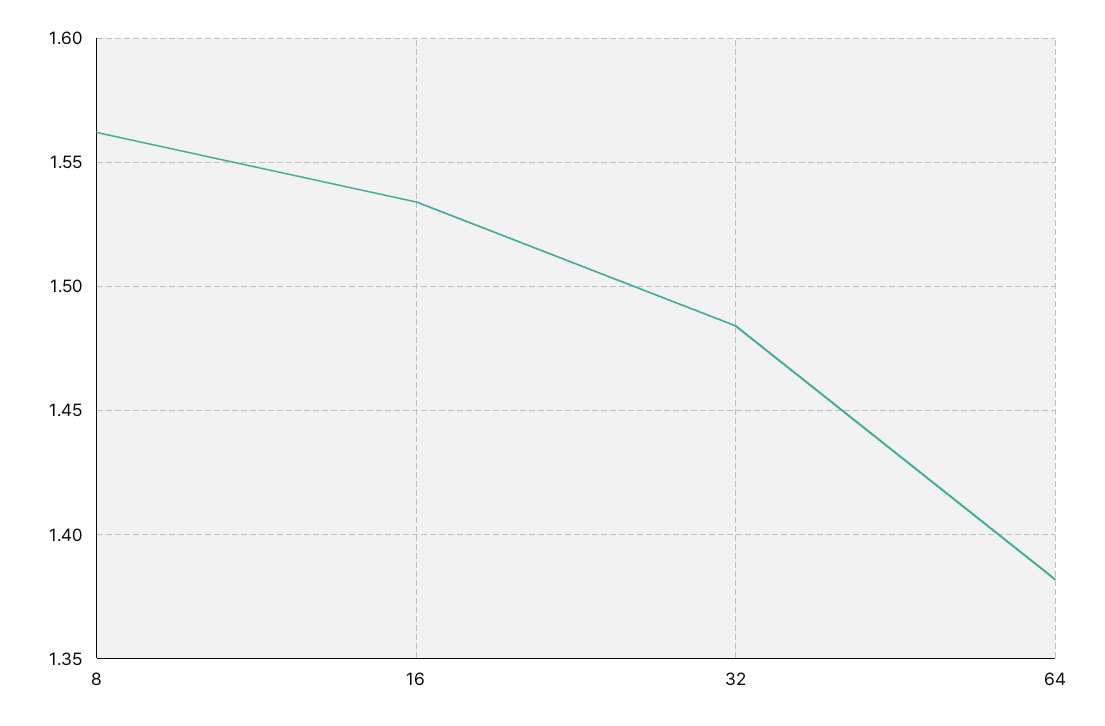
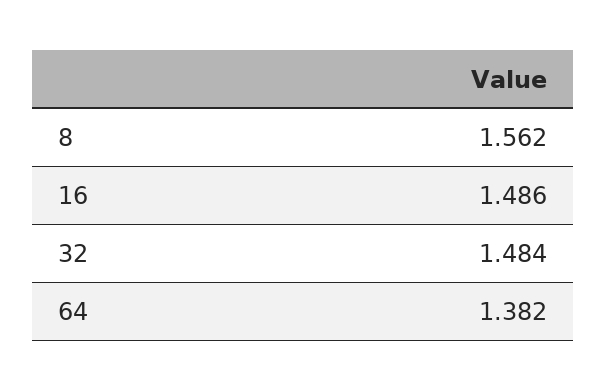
  {
    "8": 1.562,
-   "16": 1.535,
+   "16": 1.486,
    "32": 1.484,
    "64": 1.382
  }

